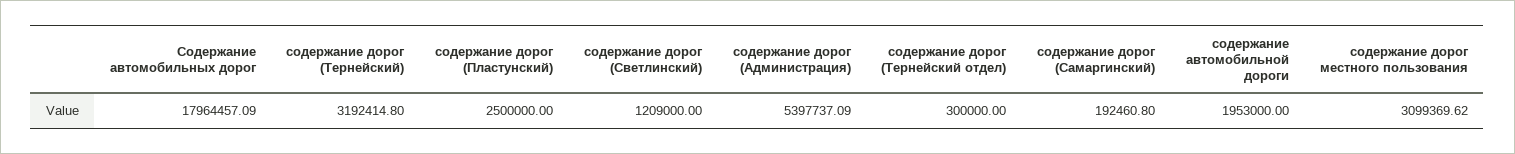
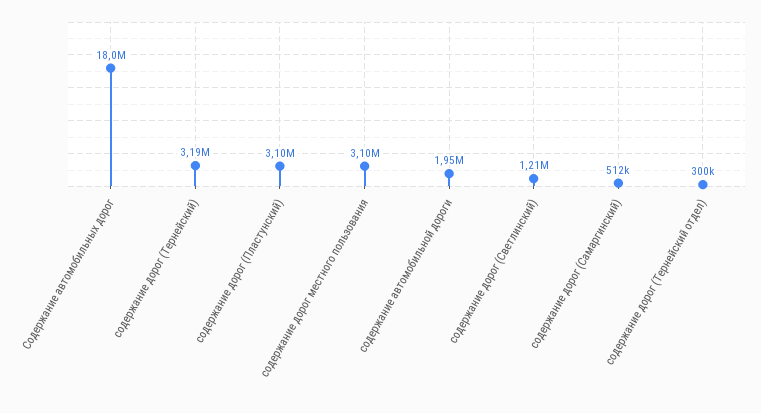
  {
    "Содержание автомобильных дорог": 17964457.09,
    "содержание дорог (Тернейский)": 3192414.8,
-   "содержание дорог (Пластунский)": 2500000,
+   "содержание дорог (Пластунский)": 3100000,
    "содержание дорог (Светлинский)": 1209000,
-   "содержание дорог (Администрация)": 5397737.09,
    "содержание дорог (Тернейский отдел)": 300000,
-   "содержание дорог (Самаргинский)": 192460.8,
+   "содержание дорог (Самаргинский)": 512000,
    "содержание автомобильной дороги": 1953000,
    "содержание дорог местного пользования": 3099369.62
  }

